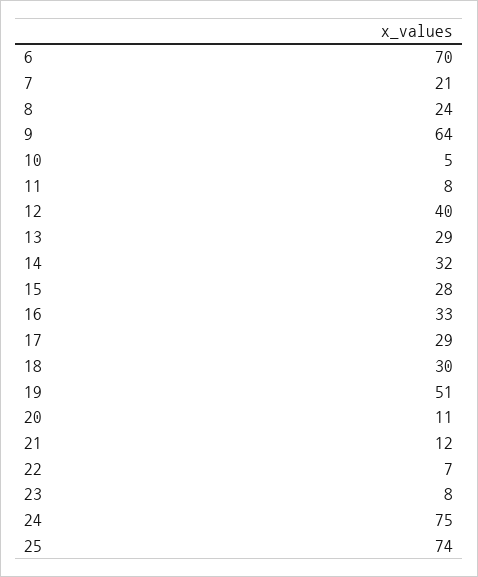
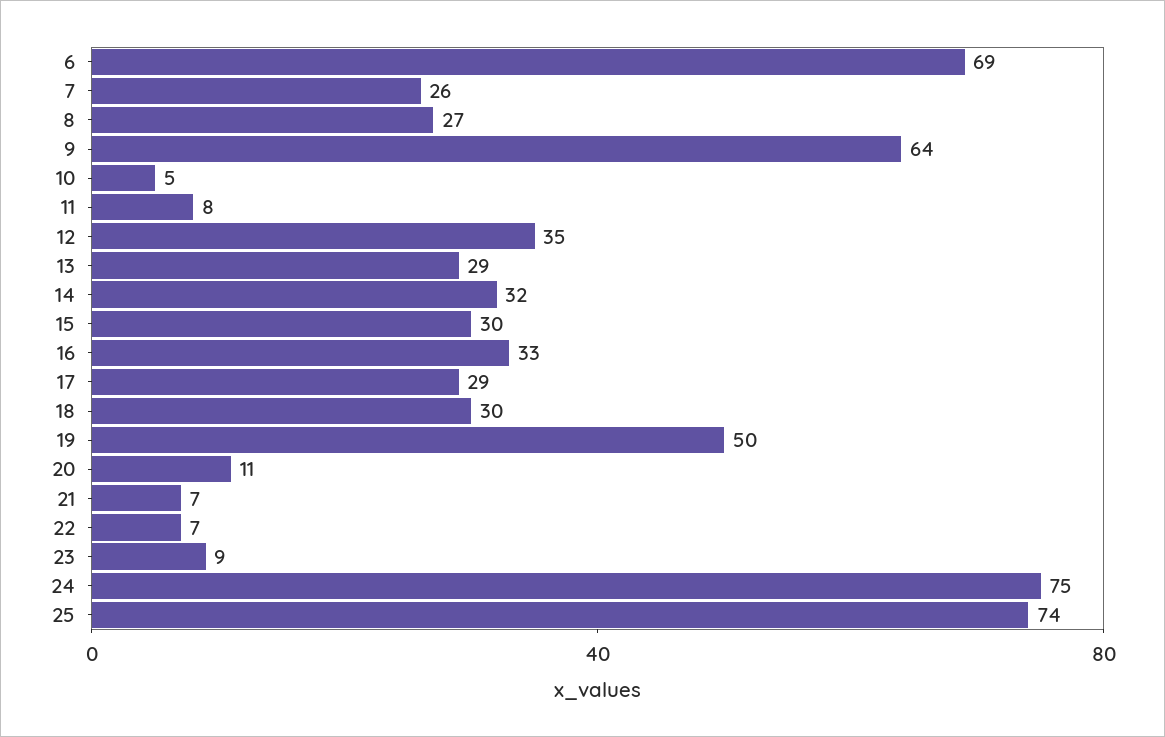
  {
-   "6": 70,
+   "6": 69,
-   "7": 21,
+   "7": 26,
-   "8": 24,
+   "8": 27,
    "9": 64,
    "10": 5,
    "11": 8,
-   "12": 40,
+   "12": 35,
    "13": 29,
    "14": 32,
-   "15": 28,
+   "15": 30,
    "16": 33,
    "17": 29,
    "18": 30,
-   "19": 51,
+   "19": 50,
    "20": 11,
-   "21": 12,
+   "21": 7,
    "22": 7,
-   "23": 8,
+   "23": 9,
    "24": 75,
    "25": 74
  }

